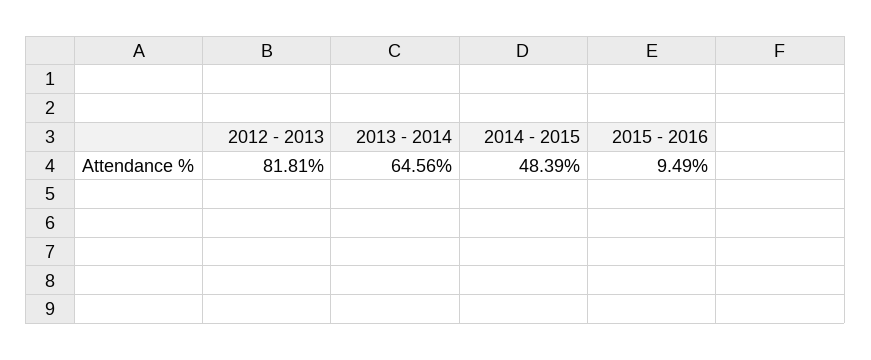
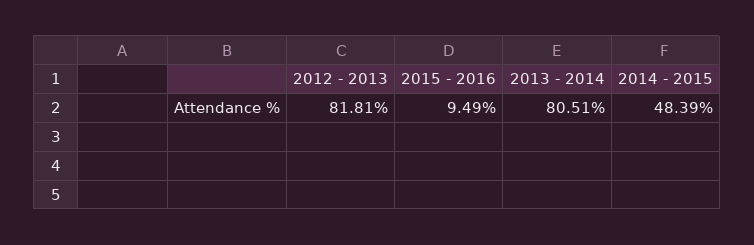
  {
    "2012 - 2013": 81.81,
-   "2013 - 2014": 64.56,
+   "2013 - 2014": 80.51,
    "2014 - 2015": 48.39,
    "2015 - 2016": 9.49
  }

